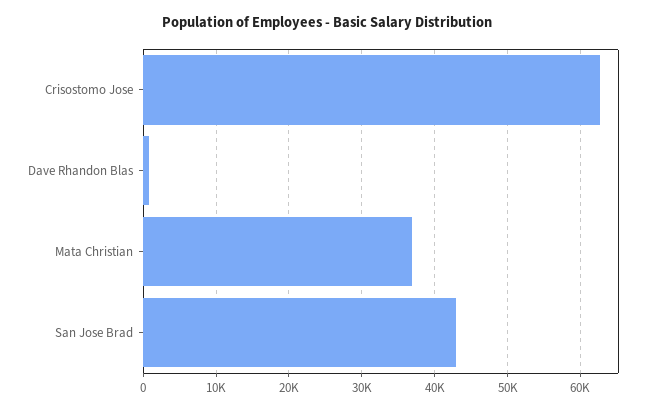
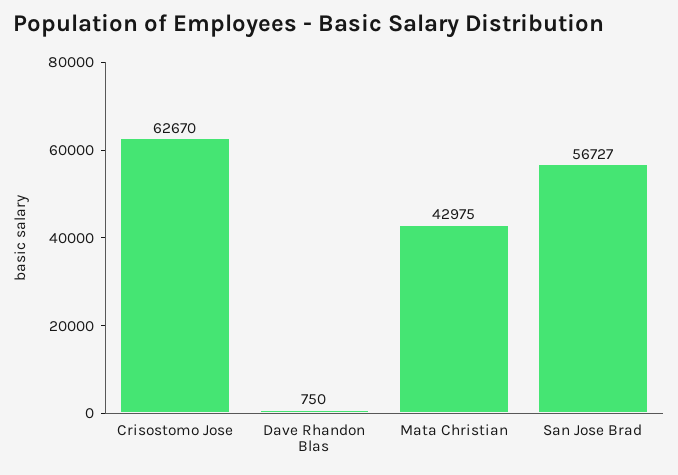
  {
    "Crisostomo Jose": 62670,
    "Dave Rhandon Blas": 750,
-   "Mata Christian": 37000,
+   "Mata Christian": 42975,
-   "San Jose Brad": 43000
+   "San Jose Brad": 56727
  }

